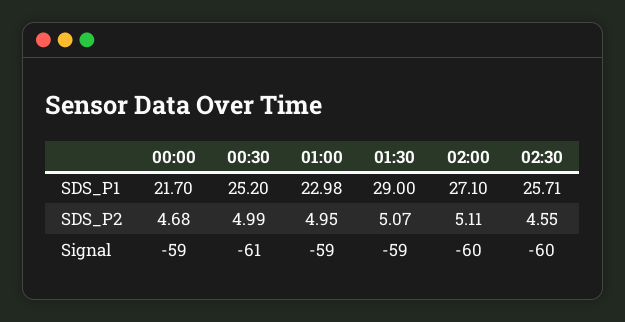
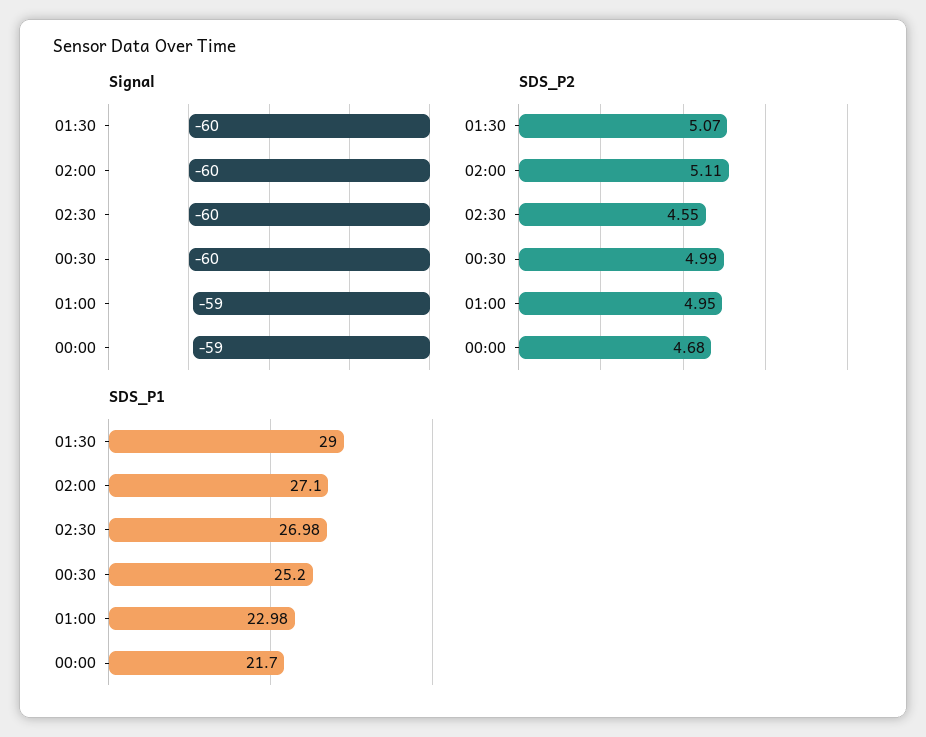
  {
    "SDS_P1": {
      "00:00": 21.7,
      "00:30": 25.2,
      "01:00": 22.98,
      "01:30": 29,
      "02:00": 27.1,
-     "02:30": 25.71
+     "02:30": 26.98
    },
    "SDS_P2": {
      "00:00": 4.68,
      "00:30": 4.99,
      "01:00": 4.95,
      "01:30": 5.07,
      "02:00": 5.11,
      "02:30": 4.55
    },
    "Signal": {
      "00:00": -59,
-     "00:30": -61,
+     "00:30": -60,
      "01:00": -59,
-     "01:30": -59,
+     "01:30": -60,
      "02:00": -60,
      "02:30": -60
    }
  }

